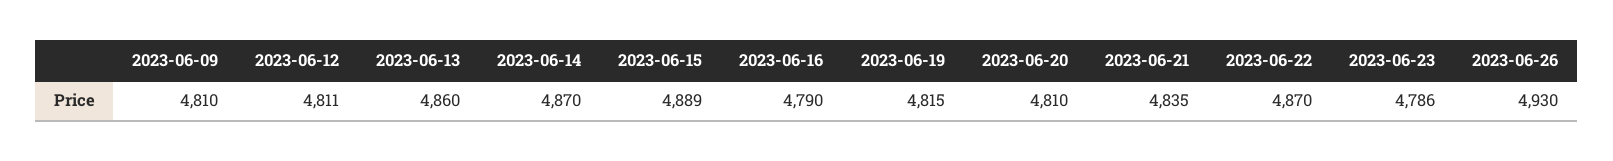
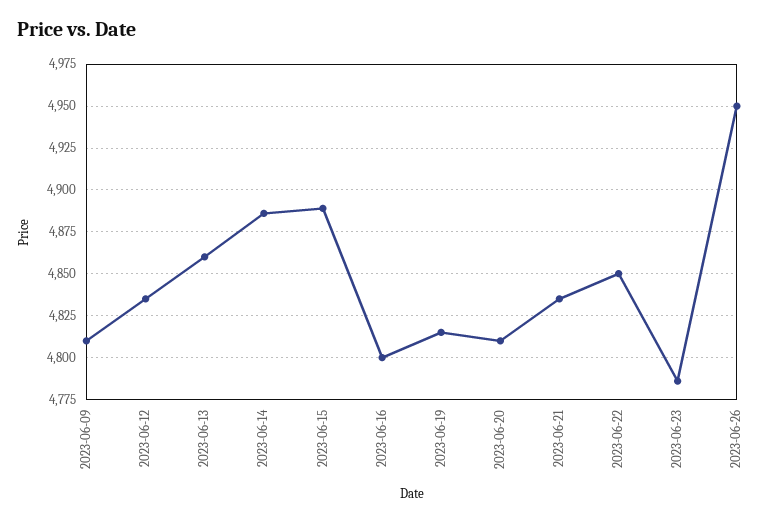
  {
    "2023-06-09": 4810,
-   "2023-06-12": 4811,
+   "2023-06-12": 4835,
    "2023-06-13": 4860,
-   "2023-06-14": 4870,
+   "2023-06-14": 4885,
    "2023-06-15": 4889,
-   "2023-06-16": 4790,
+   "2023-06-16": 4800,
    "2023-06-19": 4815,
    "2023-06-20": 4810,
    "2023-06-21": 4835,
-   "2023-06-22": 4870,
+   "2023-06-22": 4850,
    "2023-06-23": 4786,
-   "2023-06-26": 4930
+   "2023-06-26": 4950
  }

